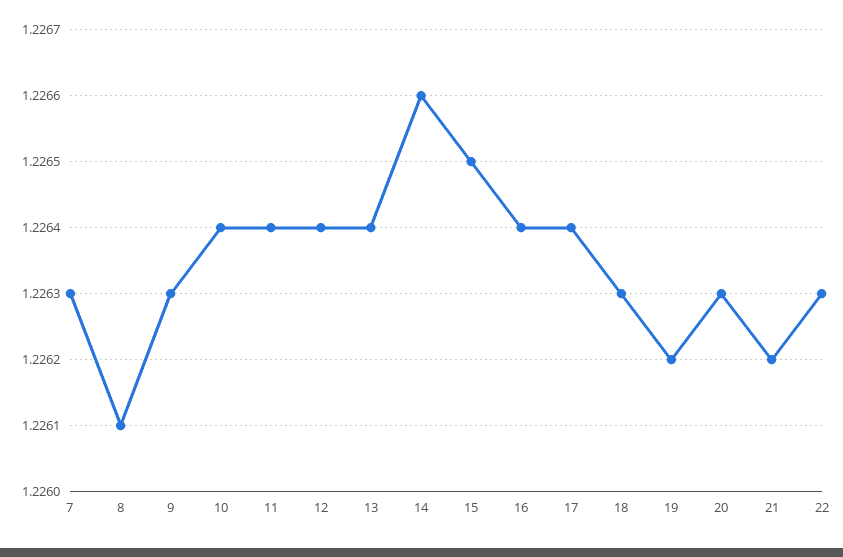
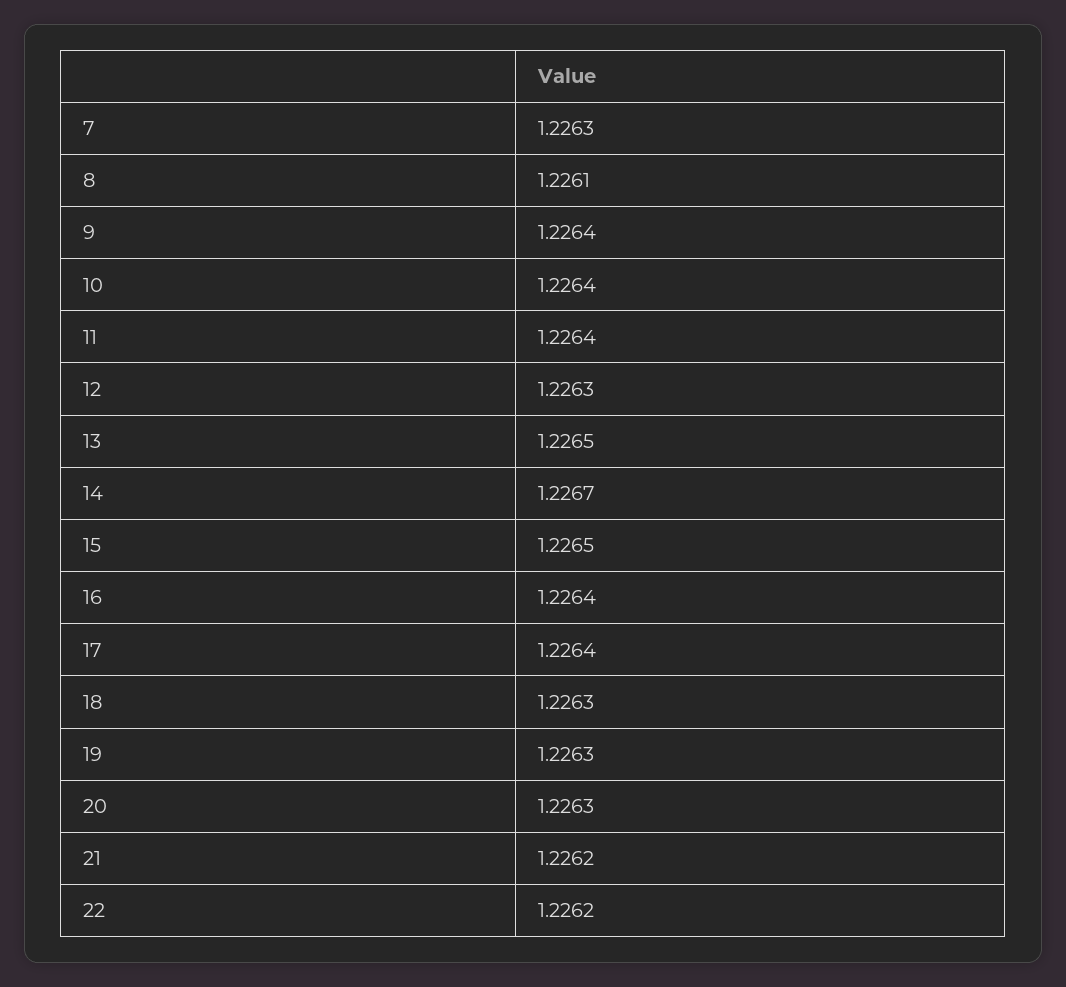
  {
    "7": 1.2263,
    "8": 1.2261,
-   "9": 1.2263,
+   "9": 1.2264,
    "10": 1.2264,
    "11": 1.2264,
-   "12": 1.2264,
+   "12": 1.2263,
-   "13": 1.2264,
+   "13": 1.2265,
-   "14": 1.2266,
+   "14": 1.2267,
    "15": 1.2265,
    "16": 1.2264,
    "17": 1.2264,
    "18": 1.2263,
-   "19": 1.2262,
+   "19": 1.2263,
    "20": 1.2263,
    "21": 1.2262,
-   "22": 1.2263
+   "22": 1.2262
  }

